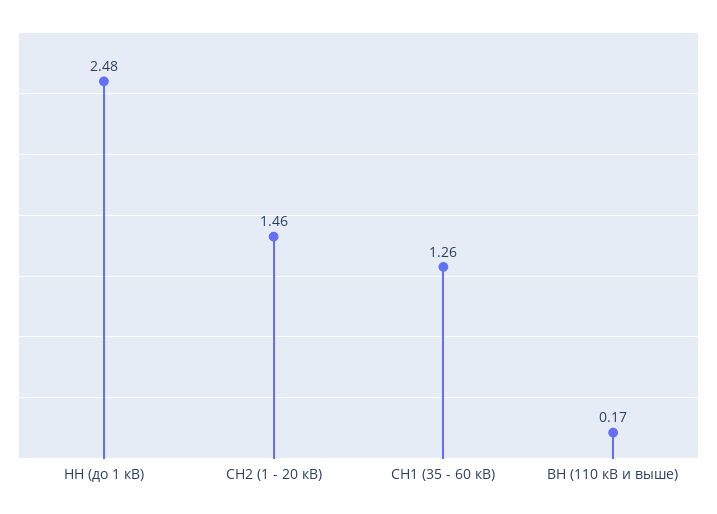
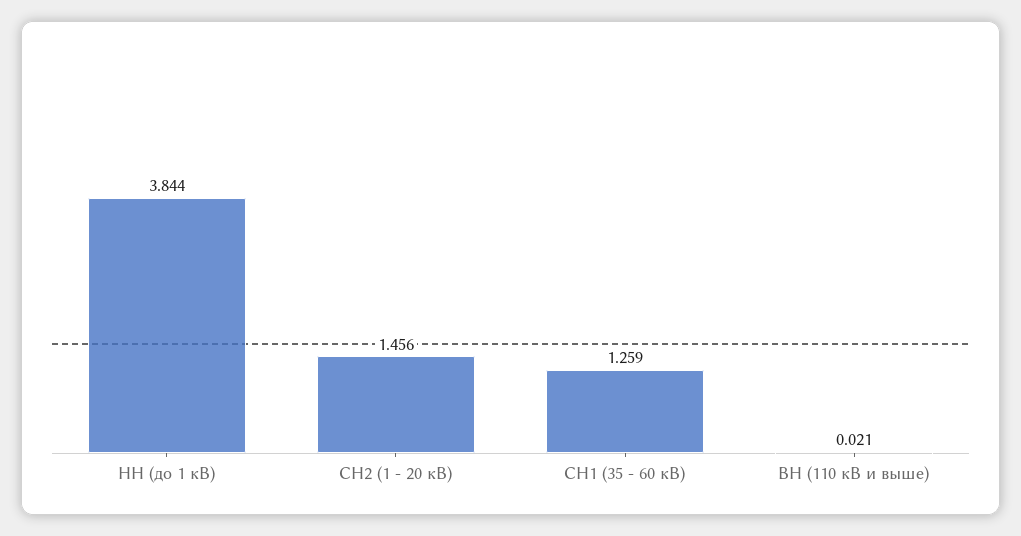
  {
-   "НН (до 1 кВ)": 2.48,
+   "НН (до 1 кВ)": 3.844,
    "СН2 (1 - 20 кВ)": 1.456,
    "СН1 (35 - 60 кВ)": 1.259,
-   "ВН (110 кВ и выше)": 0.17
+   "ВН (110 кВ и выше)": 0.021
  }

